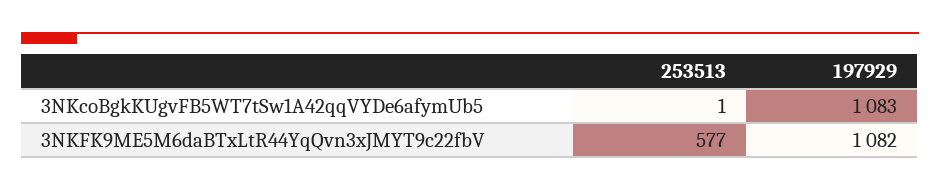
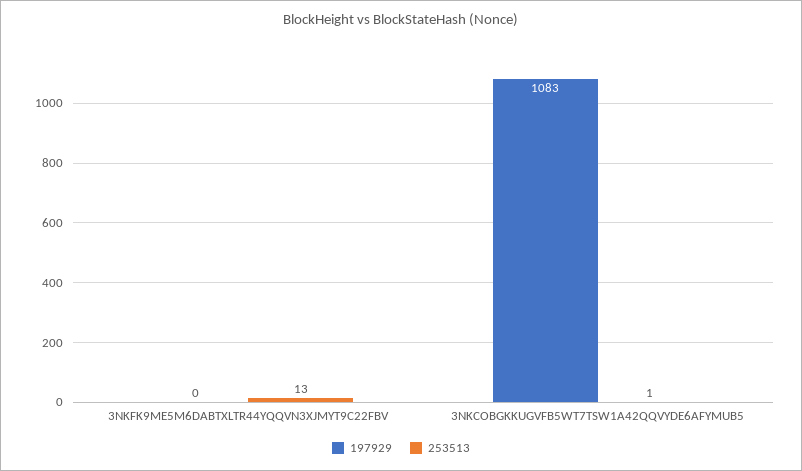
  {
    "253513": {
      "3NKcoBgkKUgvFB5WT7tSw1A42qqVYDe6afymUb5": 1,
-     "3NKFK9ME5M6daBTxLtR44YqQvn3xJMYT9c22fbV": 577
+     "3NKFK9ME5M6daBTxLtR44YqQvn3xJMYT9c22fbV": 13
    },
    "197929": {
      "3NKcoBgkKUgvFB5WT7tSw1A42qqVYDe6afymUb5": 1083,
-     "3NKFK9ME5M6daBTxLtR44YqQvn3xJMYT9c22fbV": 1082
+     "3NKFK9ME5M6daBTxLtR44YqQvn3xJMYT9c22fbV": 0
    }
  }

